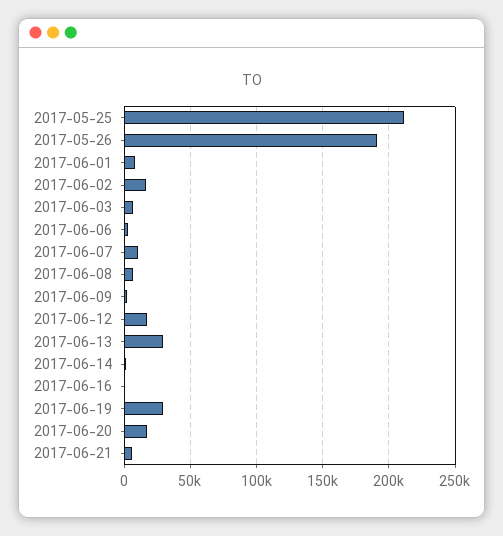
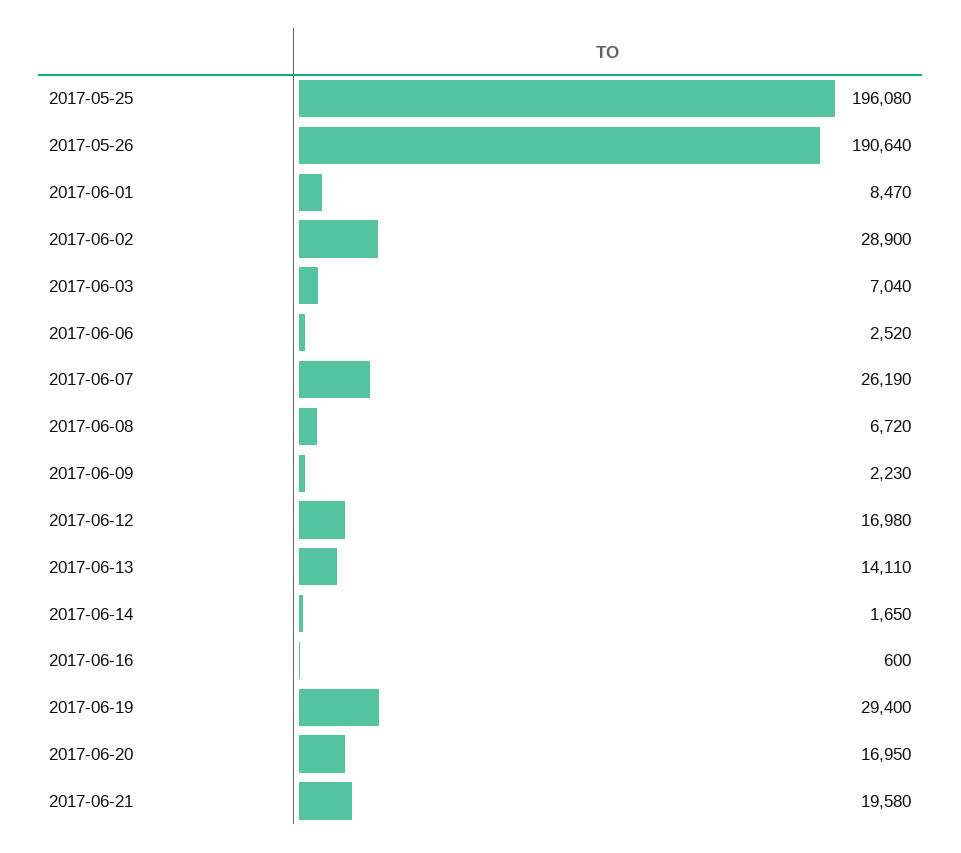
  {
-   "2017-05-25": 210000,
+   "2017-05-25": 196080,
    "2017-05-26": 190640,
    "2017-06-01": 8470,
-   "2017-06-02": 15000,
+   "2017-06-02": 28900,
    "2017-06-03": 7040,
    "2017-06-06": 2520,
-   "2017-06-07": 10000,
+   "2017-06-07": 26190,
    "2017-06-08": 6720,
    "2017-06-09": 2230,
    "2017-06-12": 16980,
-   "2017-06-13": 30000,
+   "2017-06-13": 14110,
    "2017-06-14": 1650,
    "2017-06-16": 600,
    "2017-06-19": 29400,
    "2017-06-20": 16950,
-   "2017-06-21": 5000
+   "2017-06-21": 19580
  }

